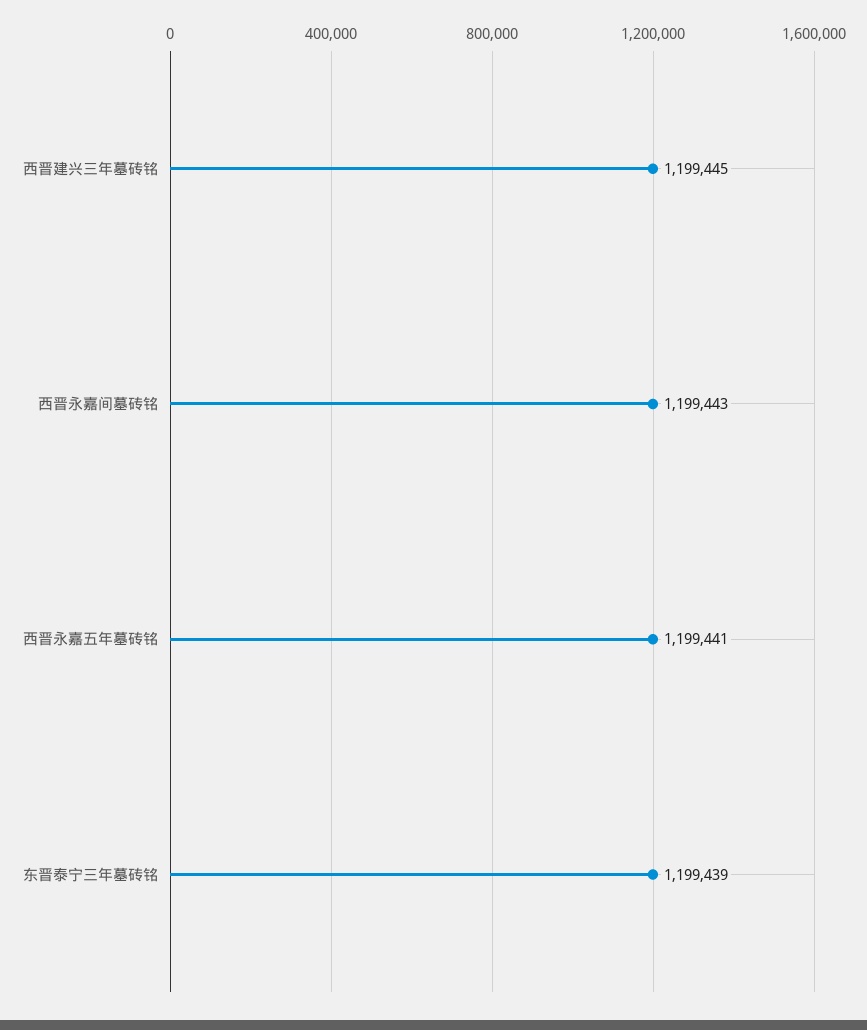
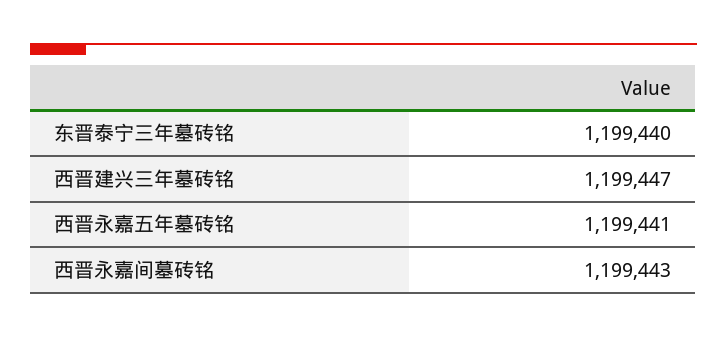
  {
-   "西晋建兴三年墓砖铭": 1199445,
+   "西晋建兴三年墓砖铭": 1199447,
    "西晋永嘉间墓砖铭": 1199443,
    "西晋永嘉五年墓砖铭": 1199441,
-   "东晋泰宁三年墓砖铭": 1199439
+   "东晋泰宁三年墓砖铭": 1199440
  }

